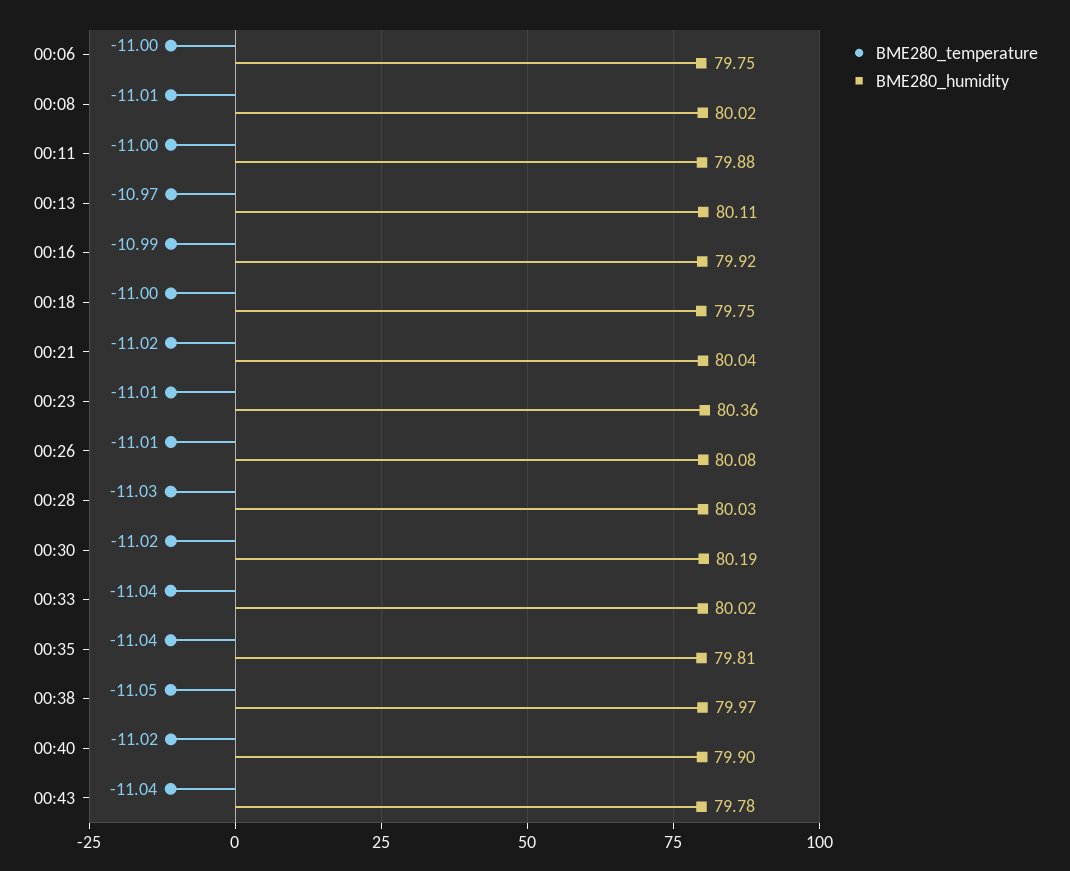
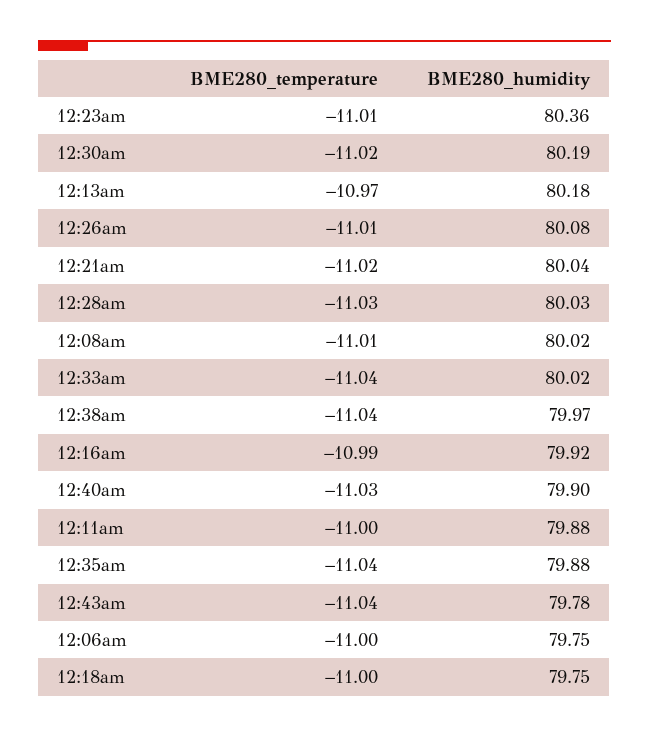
  {
    "BME280_temperature": {
      "00:06": -11,
      "00:08": -11.01,
      "00:11": -11,
      "00:13": -10.97,
      "00:16": -10.99,
      "00:18": -11,
      "00:21": -11.02,
      "00:23": -11.01,
      "00:26": -11.01,
      "00:28": -11.03,
      "00:30": -11.02,
      "00:33": -11.04,
      "00:35": -11.04,
-     "00:38": -11.05,
+     "00:38": -11.04,
-     "00:40": -11.02,
+     "00:40": -11.03,
      "00:43": -11.04
    },
    "BME280_humidity": {
      "00:06": 79.75,
      "00:08": 80.02,
      "00:11": 79.88,
-     "00:13": 80.11,
+     "00:13": 80.18,
      "00:16": 79.92,
      "00:18": 79.75,
      "00:21": 80.04,
      "00:23": 80.36,
      "00:26": 80.08,
      "00:28": 80.03,
      "00:30": 80.19,
      "00:33": 80.02,
-     "00:35": 79.81,
+     "00:35": 79.88,
      "00:38": 79.97,
      "00:40": 79.9,
      "00:43": 79.78
    }
  }

